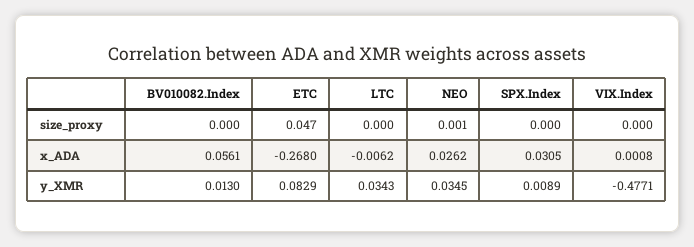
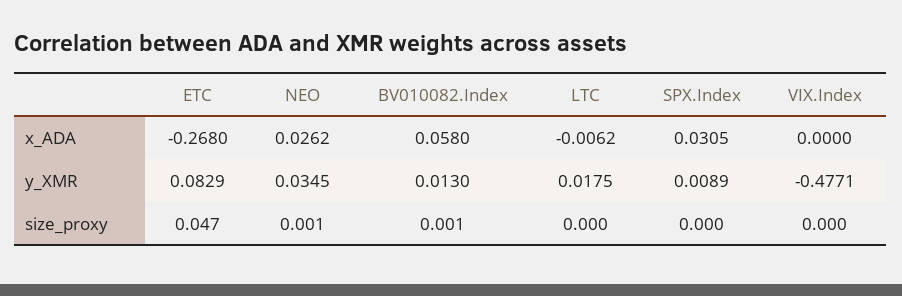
  {
    "BV010082.Index": {
-     "size_proxy": 0,
+     "size_proxy": 0.001,
-     "x_ADA": 0.0561,
+     "x_ADA": 0.058,
      "y_XMR": 0.013
    },
    "ETC": {
      "size_proxy": 0.047,
      "x_ADA": -0.268,
      "y_XMR": 0.0829
    },
    "LTC": {
      "size_proxy": 0,
      "x_ADA": -0.0062,
-     "y_XMR": 0.0343
+     "y_XMR": 0.0175
    },
    "NEO": {
      "size_proxy": 0.001,
      "x_ADA": 0.0262,
      "y_XMR": 0.0345
    },
    "SPX.Index": {
      "size_proxy": 0,
      "x_ADA": 0.0305,
      "y_XMR": 0.0089
    },
    "VIX.Index": {
      "size_proxy": 0,
-     "x_ADA": 0.0008,
+     "x_ADA": 0,
      "y_XMR": -0.4771
    }
  }

